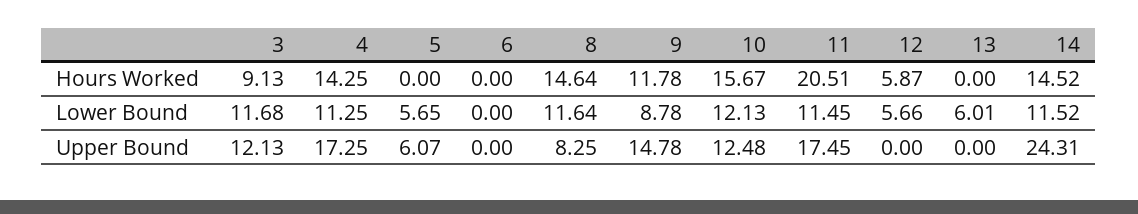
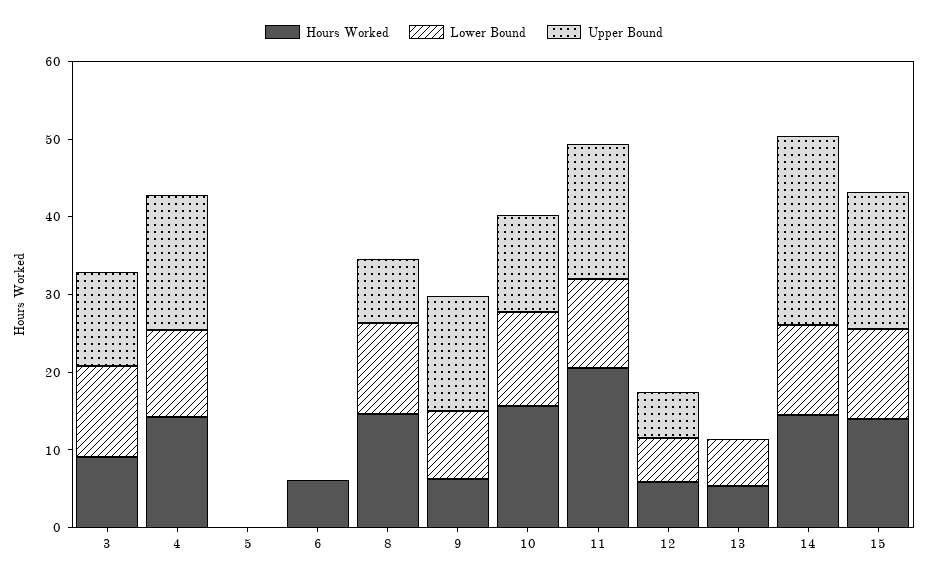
  {
    "Hours Worked": {
      "3": 9.13,
      "4": 14.25,
      "5": 0,
-     "6": 0,
+     "6": 6,
      "8": 14.64,
-     "9": 11.78,
+     "9": 6,
      "10": 15.67,
      "11": 20.51,
      "12": 5.87,
-     "13": 0,
+     "13": 6,
-     "14": 14.52
+     "14": 14.52,
+     "15": 14
    },
    "Lower Bound": {
      "3": 11.68,
      "4": 11.25,
-     "5": 5.65,
+     "5": 0,
      "6": 0,
      "8": 11.64,
      "9": 8.78,
      "10": 12.13,
      "11": 11.45,
      "12": 5.66,
      "13": 6.01,
-     "14": 11.52
+     "14": 11.52,
+     "15": 12
    },
    "Upper Bound": {
      "3": 12.13,
      "4": 17.25,
-     "5": 6.07,
+     "5": 0,
      "6": 0,
      "8": 8.25,
      "9": 14.78,
      "10": 12.48,
      "11": 17.45,
-     "12": 0,
+     "12": 6,
      "13": 0,
-     "14": 24.31
+     "14": 24.31,
+     "15": 18
    }
  }

